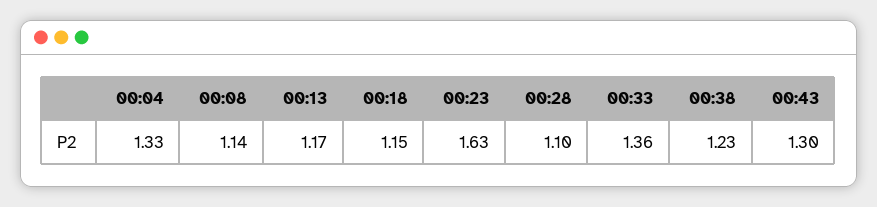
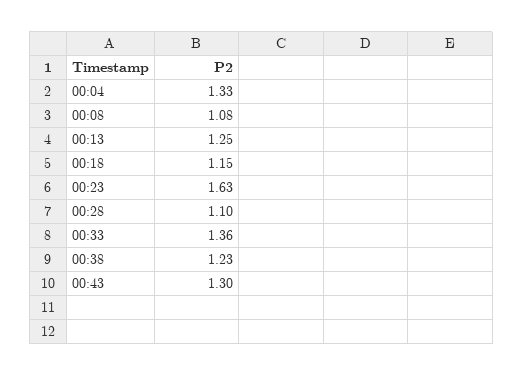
  {
    "00:04": 1.33,
-   "00:08": 1.14,
+   "00:08": 1.08,
-   "00:13": 1.17,
+   "00:13": 1.25,
    "00:18": 1.15,
    "00:23": 1.63,
    "00:28": 1.1,
    "00:33": 1.36,
    "00:38": 1.23,
    "00:43": 1.3
  }

